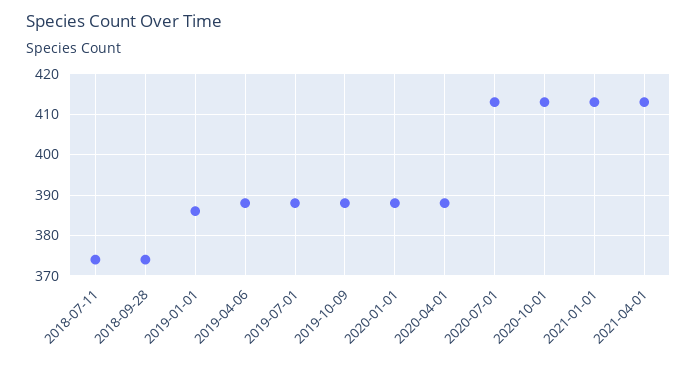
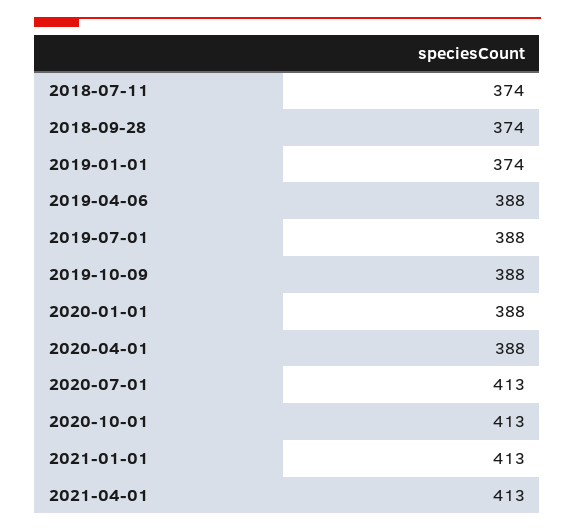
  {
    "2018-07-11": 374,
    "2018-09-28": 374,
-   "2019-01-01": 385,
+   "2019-01-01": 374,
    "2019-04-06": 388,
    "2019-07-01": 388,
    "2019-10-09": 388,
    "2020-01-01": 388,
    "2020-04-01": 388,
    "2020-07-01": 413,
    "2020-10-01": 413,
    "2021-01-01": 413,
    "2021-04-01": 413
  }

